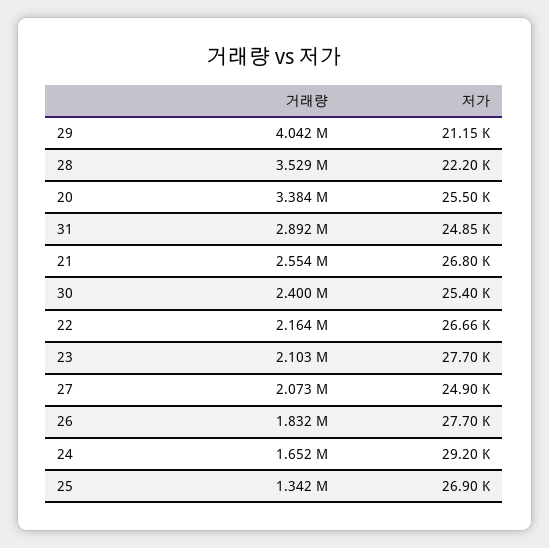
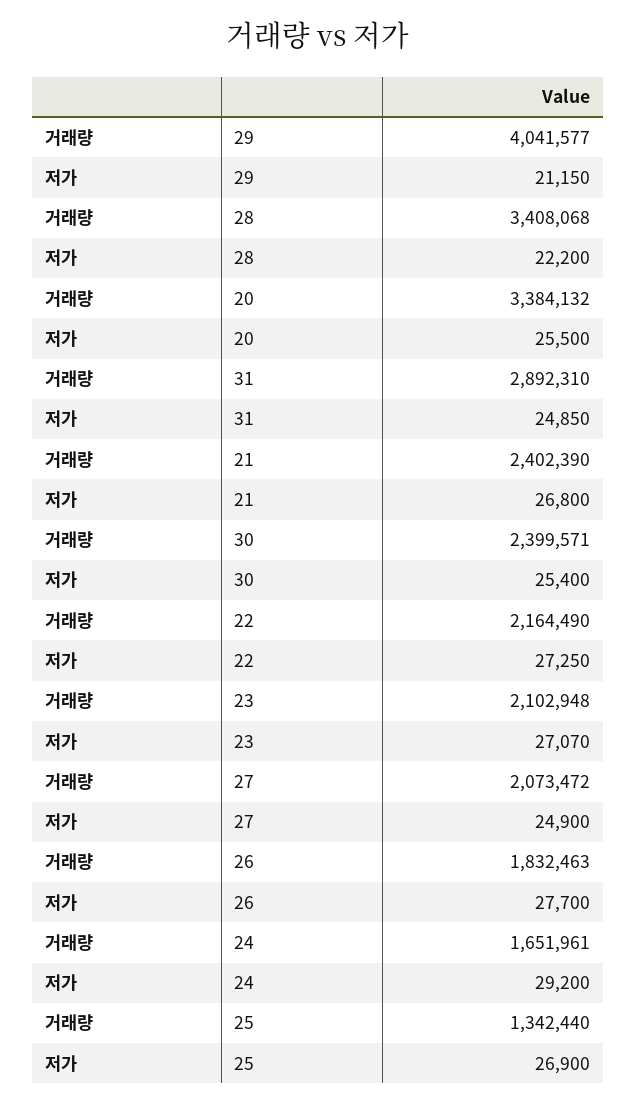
  {
    "거래량": {
      "29": 4041577,
-     "28": 3529000,
+     "28": 3408068,
      "20": 3384132,
      "31": 2892310,
-     "21": 2554000,
+     "21": 2402390,
      "30": 2399571,
      "22": 2164490,
      "23": 2102948,
      "27": 2073472,
      "26": 1832463,
      "24": 1651961,
      "25": 1342440
    },
    "저가": {
      "29": 21150,
      "28": 22200,
      "20": 25500,
      "31": 24850,
      "21": 26800,
      "30": 25400,
-     "22": 26660,
+     "22": 27250,
-     "23": 27700,
+     "23": 27070,
      "27": 24900,
      "26": 27700,
      "24": 29200,
      "25": 26900
    }
  }

